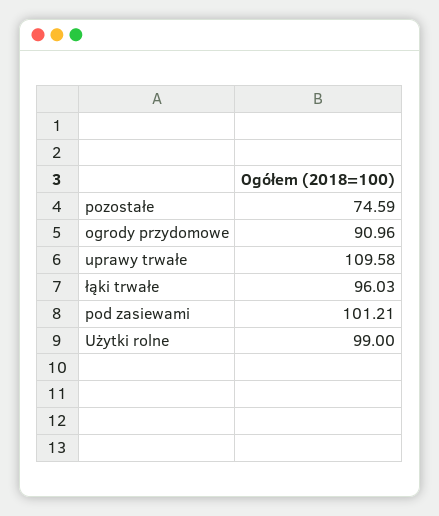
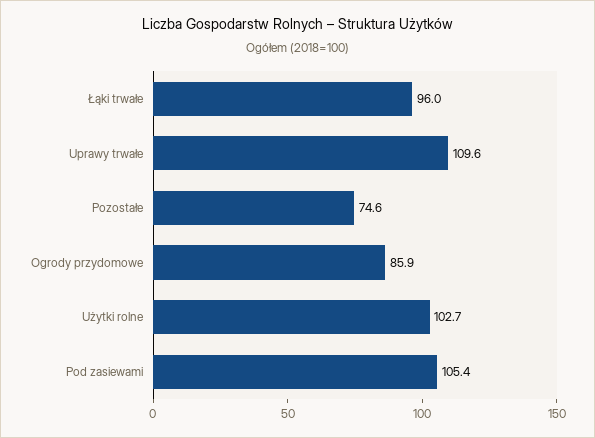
  {
    "pozostałe": 74.59,
-   "ogrody przydomowe": 90.96,
+   "ogrody przydomowe": 85.9,
    "uprawy trwałe": 109.58,
    "łąki trwałe": 96.03,
-   "pod zasiewami": 101.21,
+   "pod zasiewami": 105.4,
-   "Użytki rolne": 99
+   "Użytki rolne": 102.7
  }

